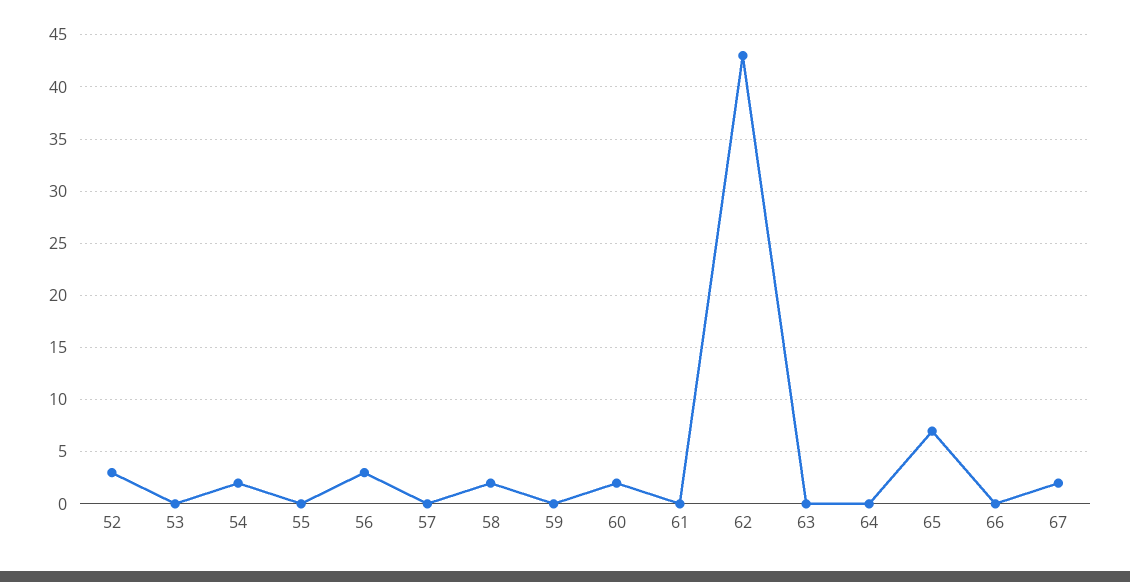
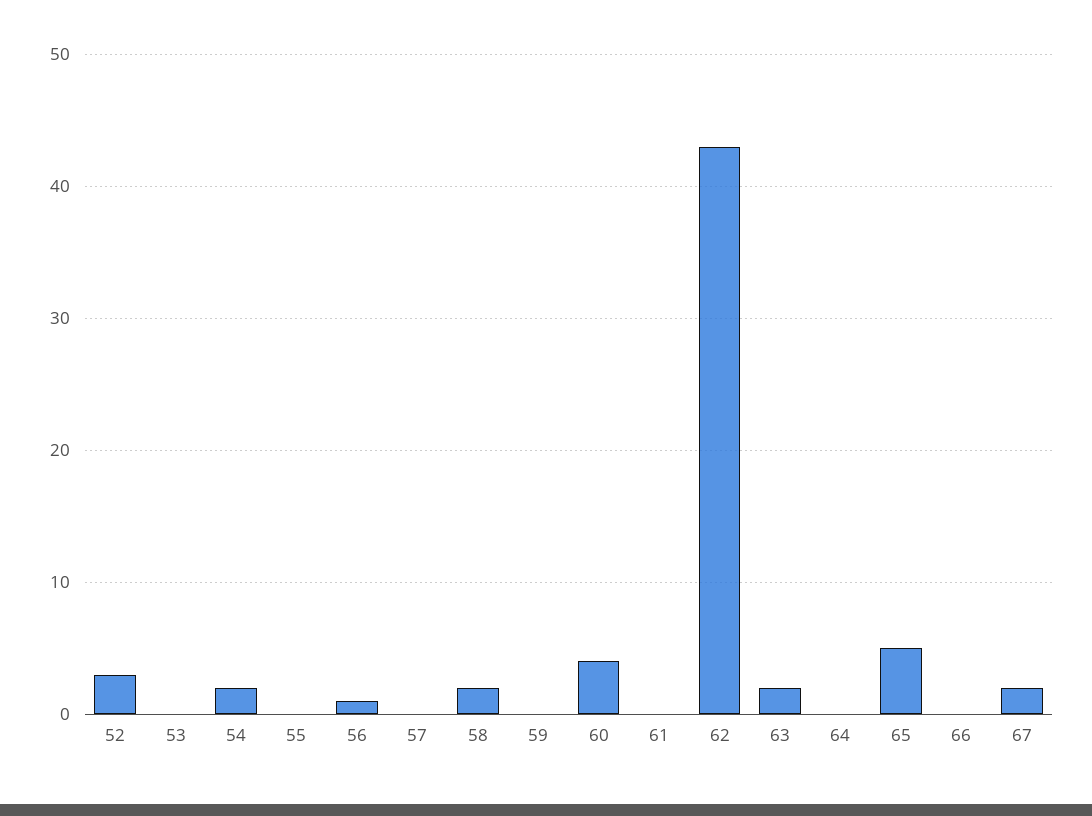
  {
    "52": 3,
    "53": 0,
    "54": 2,
    "55": 0,
-   "56": 3,
+   "56": 1,
    "57": 0,
    "58": 2,
    "59": 0,
-   "60": 2,
+   "60": 4,
    "61": 0,
    "62": 43,
-   "63": 0,
+   "63": 2,
    "64": 0,
-   "65": 7,
+   "65": 5,
    "66": 0,
    "67": 2
  }

